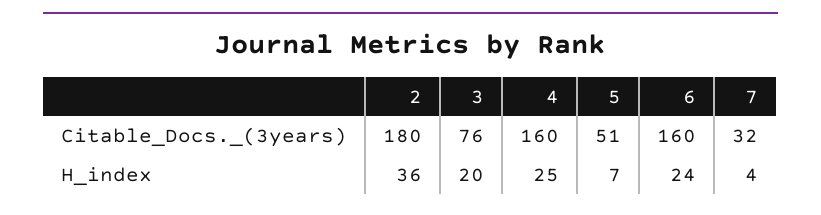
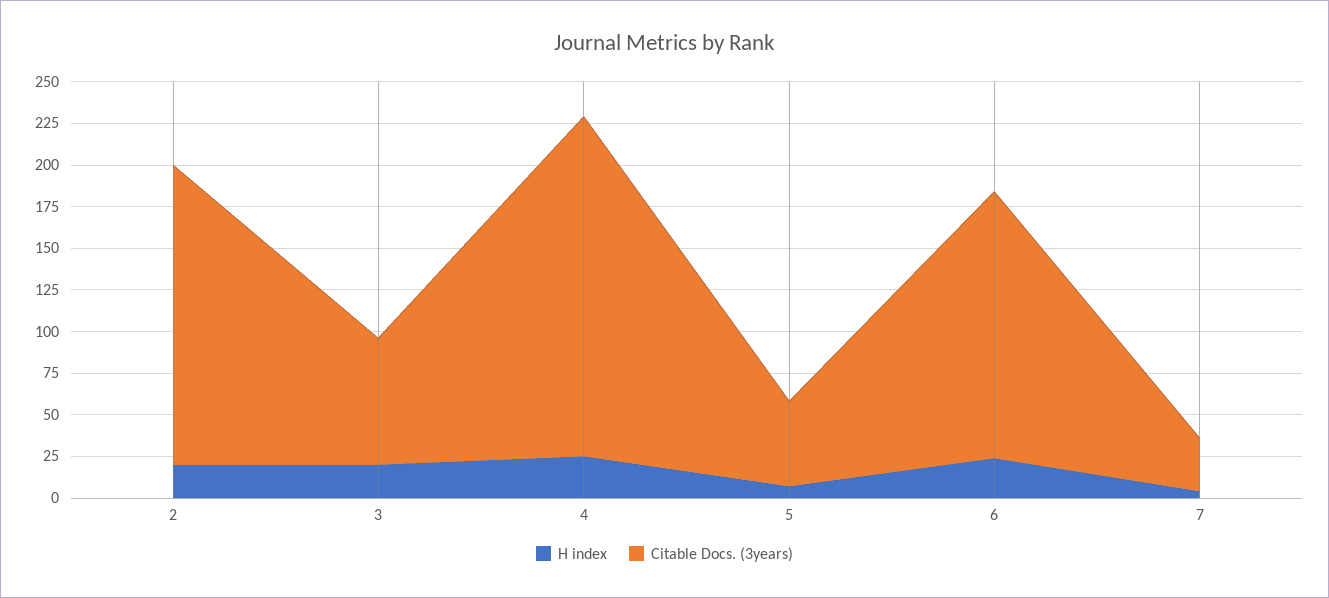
  {
    "Citable_Docs._(3years)": {
      "2": 180,
      "3": 76,
-     "4": 160,
+     "4": 205,
      "5": 51,
      "6": 160,
      "7": 32
    },
    "H_index": {
-     "2": 36,
+     "2": 20,
      "3": 20,
      "4": 25,
      "5": 7,
      "6": 24,
      "7": 4
    }
  }

